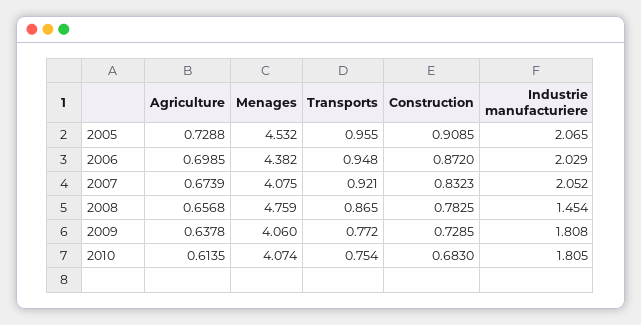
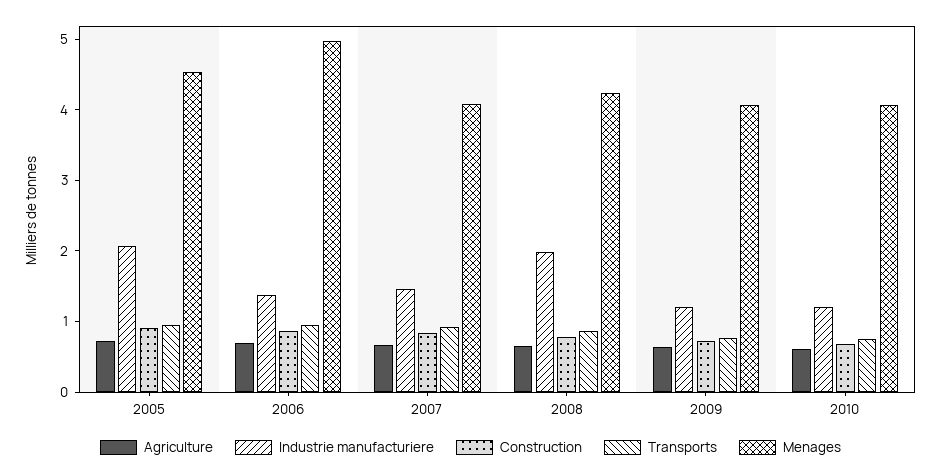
  {
    "Agriculture": {
      "2005": 0.7288,
      "2006": 0.6985,
      "2007": 0.6739,
      "2008": 0.6568,
      "2009": 0.6378,
      "2010": 0.6135
    },
    "Menages": {
      "2005": 4.532,
-     "2006": 4.382,
+     "2006": 5,
      "2007": 4.075,
-     "2008": 4.759,
+     "2008": 4.2,
      "2009": 4.06,
      "2010": 4.074
    },
    "Transports": {
      "2005": 0.955,
      "2006": 0.948,
      "2007": 0.921,
      "2008": 0.865,
      "2009": 0.772,
      "2010": 0.754
    },
    "Construction": {
      "2005": 0.9085,
      "2006": 0.872,
      "2007": 0.8323,
      "2008": 0.7825,
      "2009": 0.7285,
      "2010": 0.683
    },
    "Industrie manufacturiere": {
      "2005": 2.065,
-     "2006": 2.029,
+     "2006": 1.4,
-     "2007": 2.052,
+     "2007": 1.4,
-     "2008": 1.454,
+     "2008": 2,
-     "2009": 1.808,
+     "2009": 1.2,
-     "2010": 1.805
+     "2010": 1.2
    }
  }

